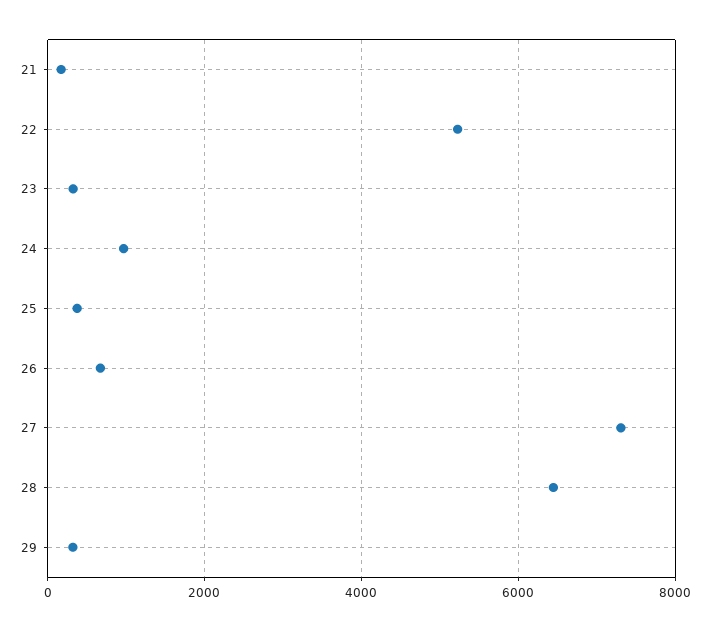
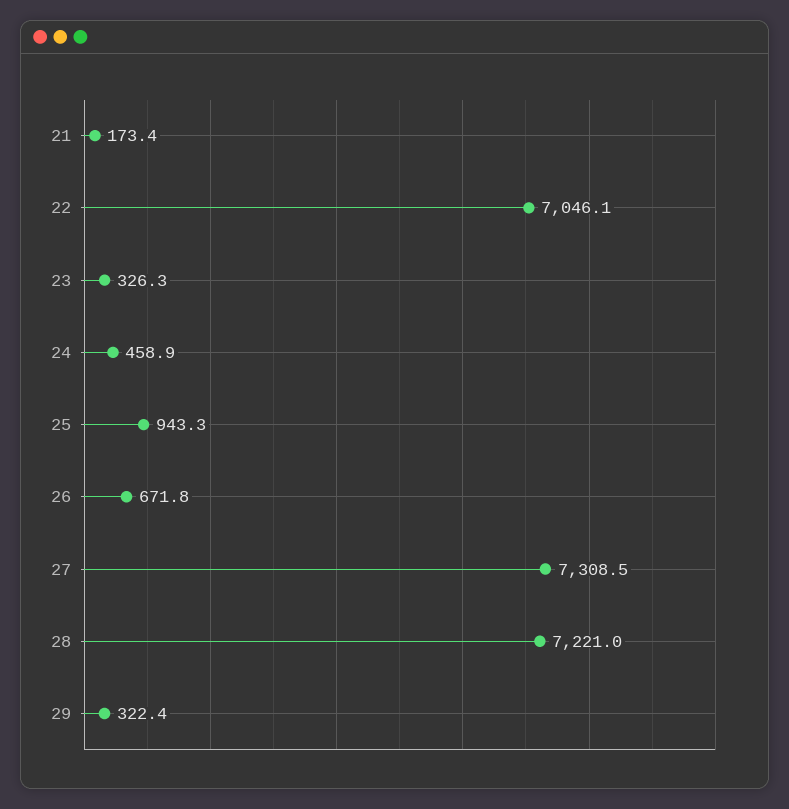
  {
    "21": 173.4,
-   "22": 5200,
+   "22": 7046.1,
    "23": 326.3,
-   "24": 1000,
+   "24": 458.9,
-   "25": 400,
+   "25": 943.3,
    "26": 671.8,
    "27": 7308.5,
-   "28": 6400,
+   "28": 7221,
    "29": 322.4
  }

